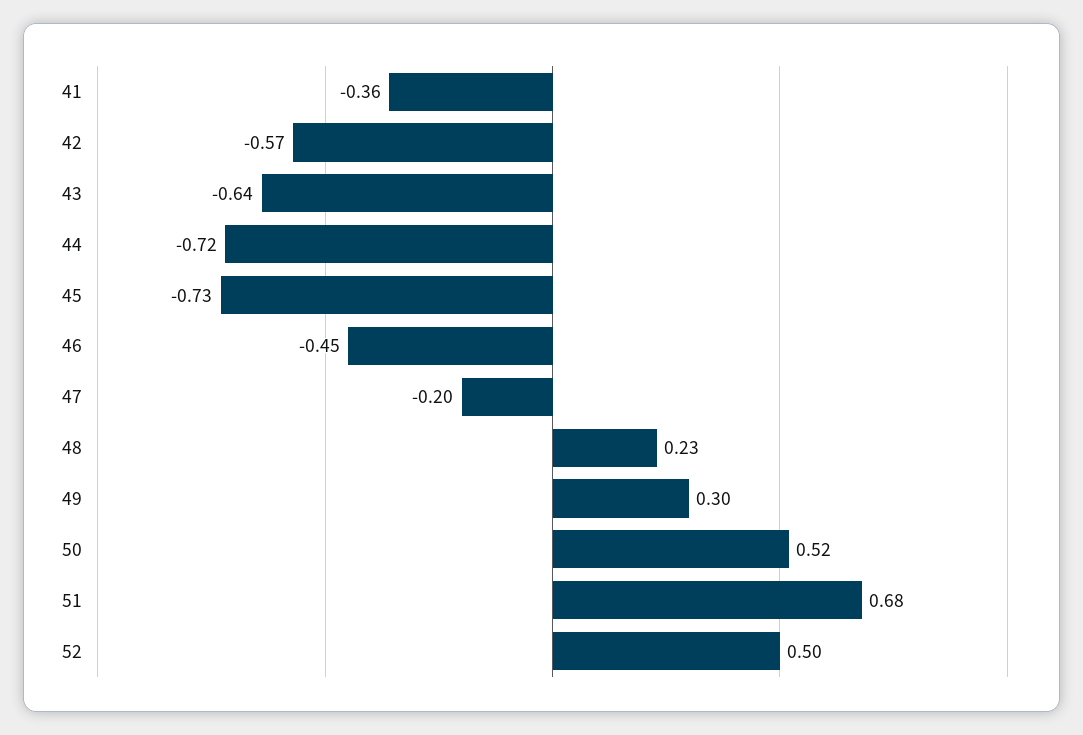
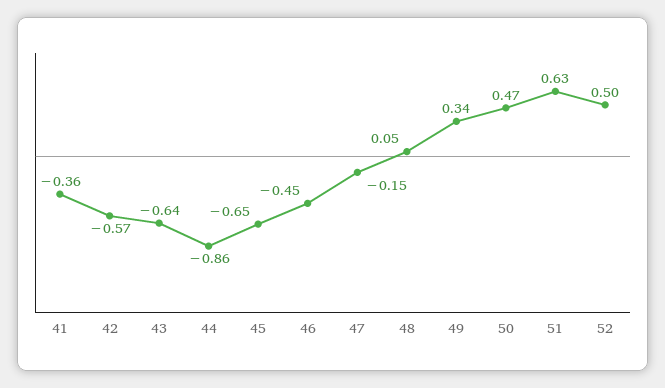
  {
    "41": -0.36,
    "42": -0.57,
    "43": -0.64,
-   "44": -0.72,
+   "44": -0.86,
-   "45": -0.73,
+   "45": -0.65,
    "46": -0.45,
-   "47": -0.2,
+   "47": -0.15,
-   "48": 0.23,
+   "48": 0.05,
-   "49": 0.3,
+   "49": 0.34,
-   "50": 0.52,
+   "50": 0.47,
-   "51": 0.68,
+   "51": 0.63,
    "52": 0.5
  }

